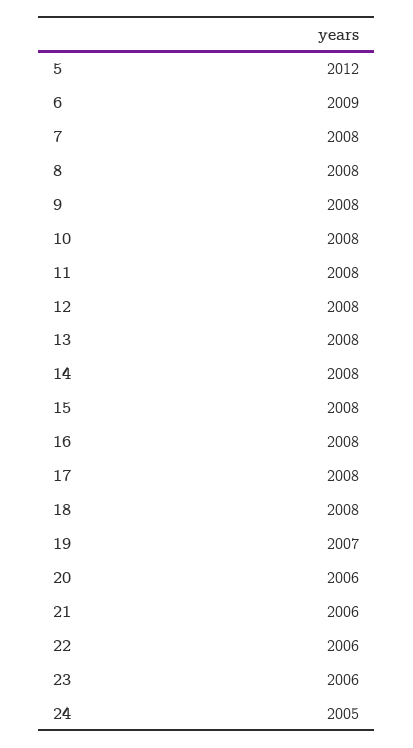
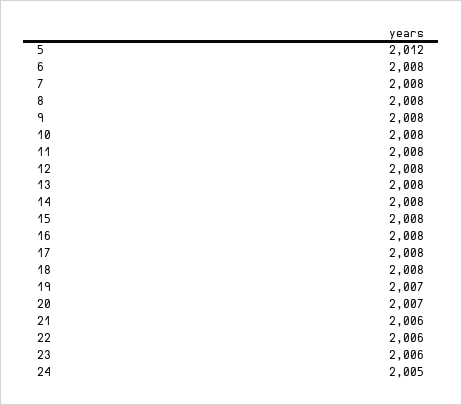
  {
    "5": 2012,
-   "6": 2009,
+   "6": 2008,
    "7": 2008,
    "8": 2008,
    "9": 2008,
    "10": 2008,
    "11": 2008,
    "12": 2008,
    "13": 2008,
    "14": 2008,
    "15": 2008,
    "16": 2008,
    "17": 2008,
    "18": 2008,
    "19": 2007,
-   "20": 2006,
+   "20": 2007,
    "21": 2006,
    "22": 2006,
    "23": 2006,
    "24": 2005
  }

